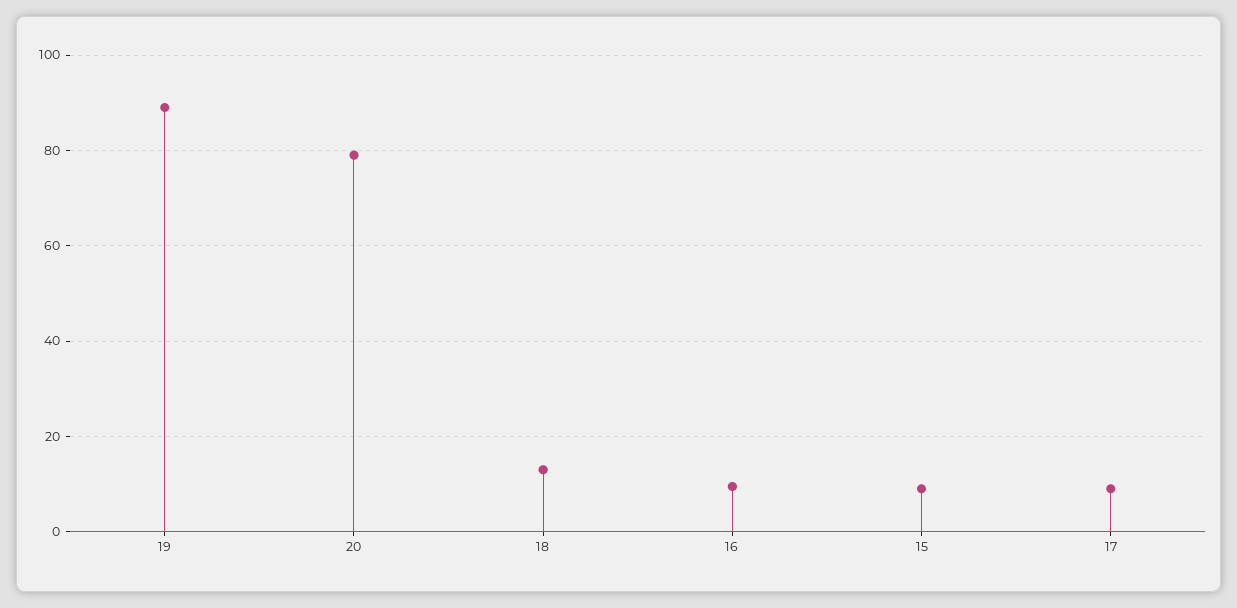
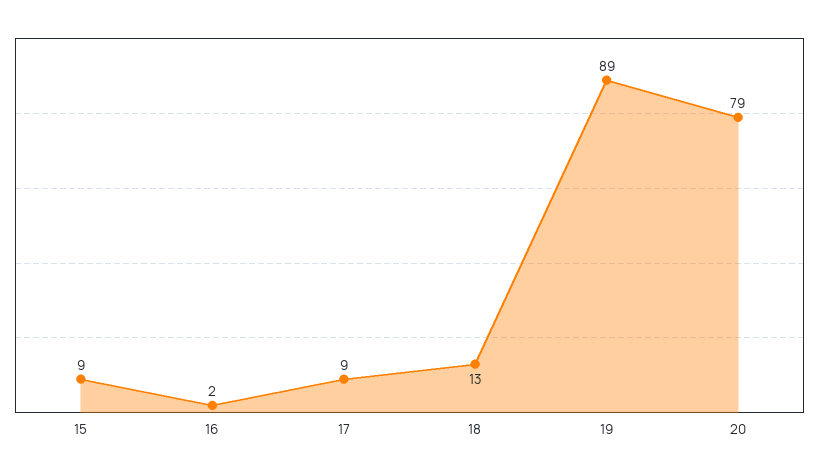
  {
    "19": 89,
    "20": 79,
    "18": 13,
-   "16": 10,
+   "16": 2,
    "15": 9,
    "17": 9
  }

